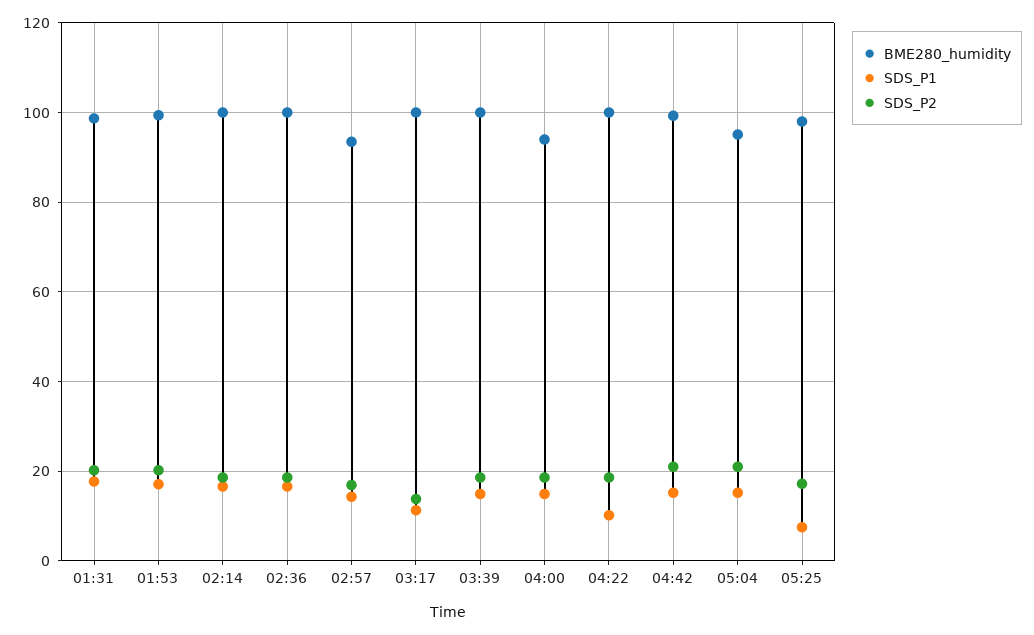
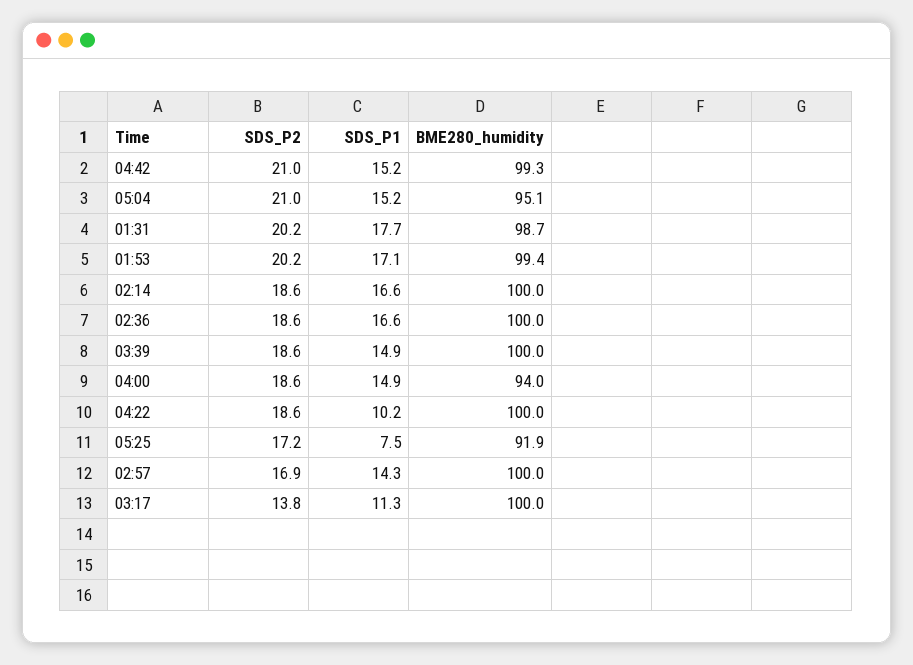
  {
    "BME280_humidity": {
      "01:31": 98.7,
      "01:53": 99.4,
      "02:14": 100,
      "02:36": 100,
-     "02:57": 94,
+     "02:57": 100,
      "03:17": 100,
      "03:39": 100,
      "04:00": 94,
      "04:22": 100,
      "04:42": 99.3,
      "05:04": 95.1,
-     "05:25": 98
+     "05:25": 91.9
    },
    "SDS_P1": {
      "01:31": 17.7,
      "01:53": 17.1,
      "02:14": 16.6,
      "02:36": 16.6,
      "02:57": 14.3,
      "03:17": 11.3,
      "03:39": 14.9,
      "04:00": 14.9,
      "04:22": 10.2,
      "04:42": 15.2,
      "05:04": 15.2,
      "05:25": 7.5
    },
    "SDS_P2": {
      "01:31": 20.2,
      "01:53": 20.2,
      "02:14": 18.6,
      "02:36": 18.6,
      "02:57": 16.9,
      "03:17": 13.8,
      "03:39": 18.6,
      "04:00": 18.6,
      "04:22": 18.6,
      "04:42": 21,
      "05:04": 21,
      "05:25": 17.2
    }
  }

